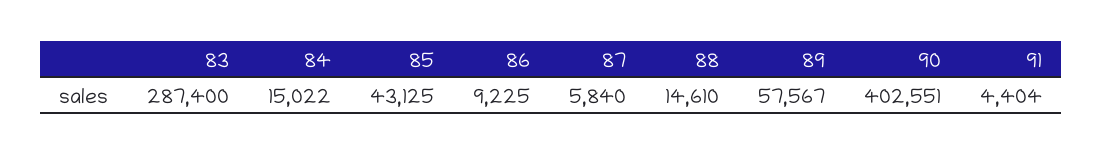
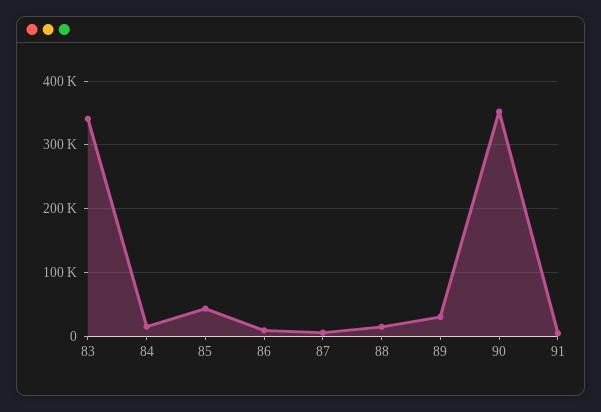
  {
-   "83": 287400,
+   "83": 340000,
    "84": 15022,
    "85": 43125,
    "86": 9225,
    "87": 5840,
    "88": 14610,
-   "89": 57567,
+   "89": 30000,
-   "90": 402551,
+   "90": 350000,
    "91": 4404
  }

